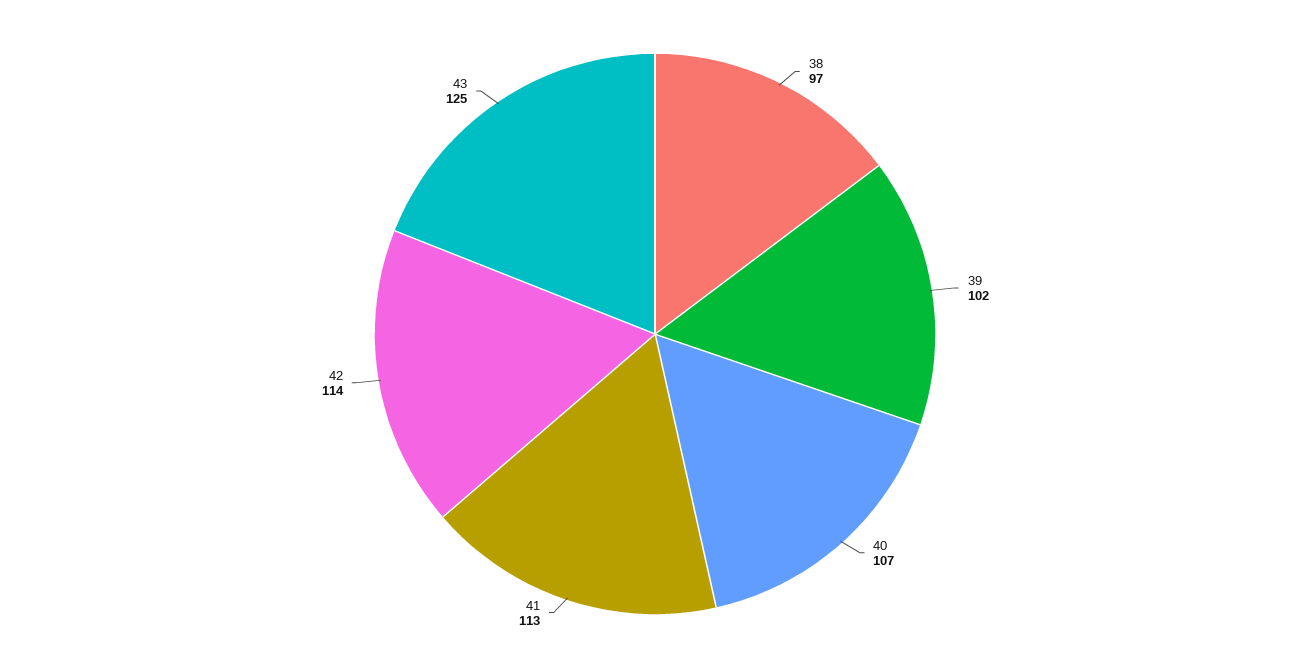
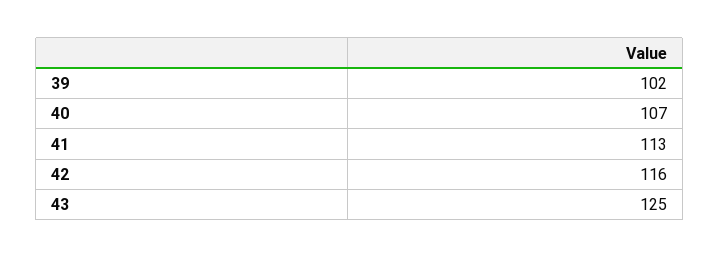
  {
-   "38": 97,
    "39": 102,
    "40": 107,
    "41": 113,
-   "42": 114,
+   "42": 116,
    "43": 125
  }

